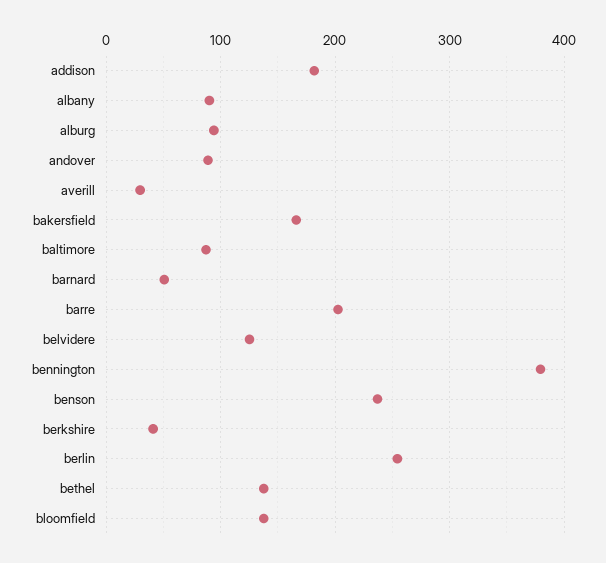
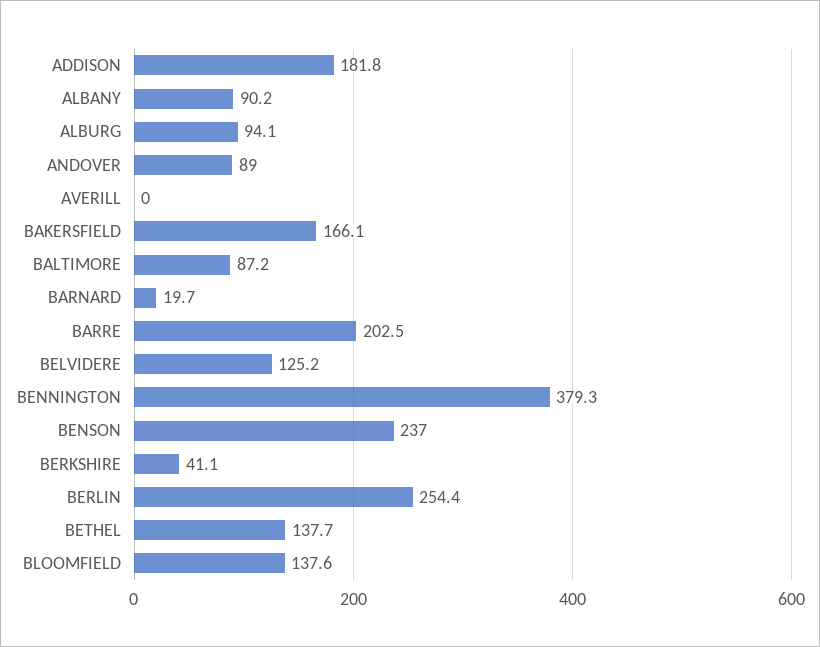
  {
    "addison": 181.8,
    "albany": 90.2,
    "alburg": 94.1,
    "andover": 89,
-   "averill": 30,
+   "averill": 0,
    "bakersfield": 166.1,
    "baltimore": 87.2,
-   "barnard": 50,
+   "barnard": 19.7,
    "barre": 202.5,
    "belvidere": 125.2,
    "bennington": 379.3,
    "benson": 237,
    "berkshire": 41.1,
    "berlin": 254.4,
    "bethel": 137.7,
    "bloomfield": 137.6
  }

